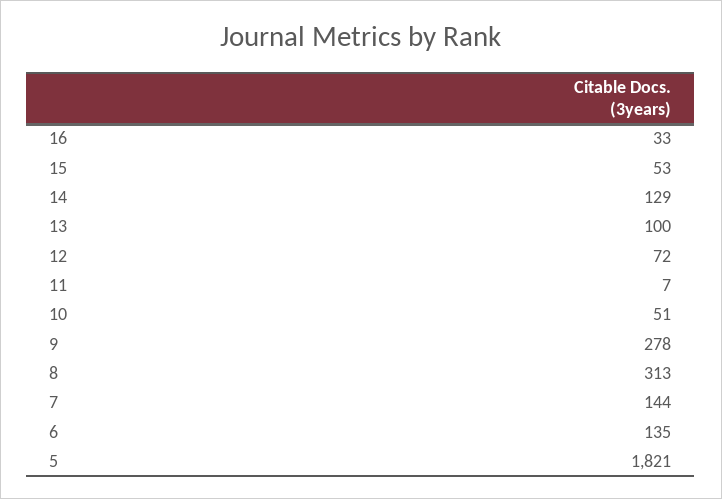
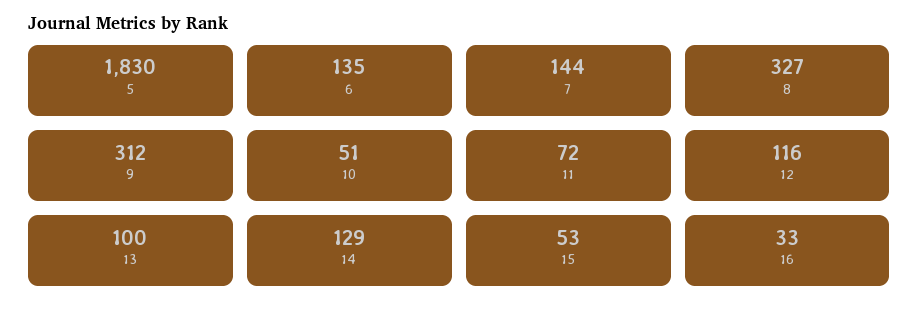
  {
    "16": 33,
    "15": 53,
    "14": 129,
    "13": 100,
-   "12": 72,
+   "12": 116,
-   "11": 7,
+   "11": 72,
    "10": 51,
-   "9": 278,
+   "9": 312,
-   "8": 313,
+   "8": 327,
    "7": 144,
    "6": 135,
-   "5": 1821
+   "5": 1830
  }

